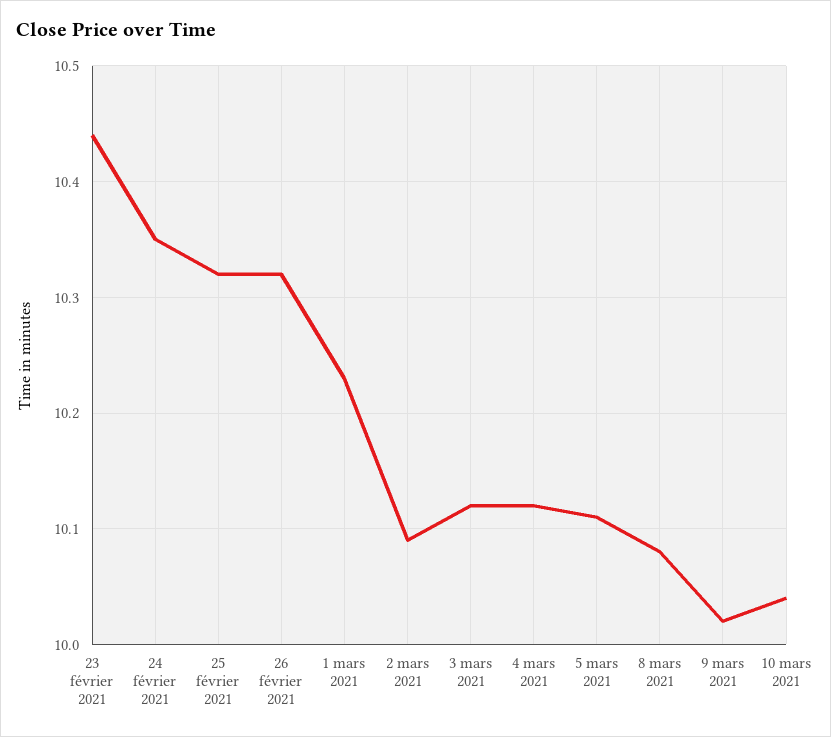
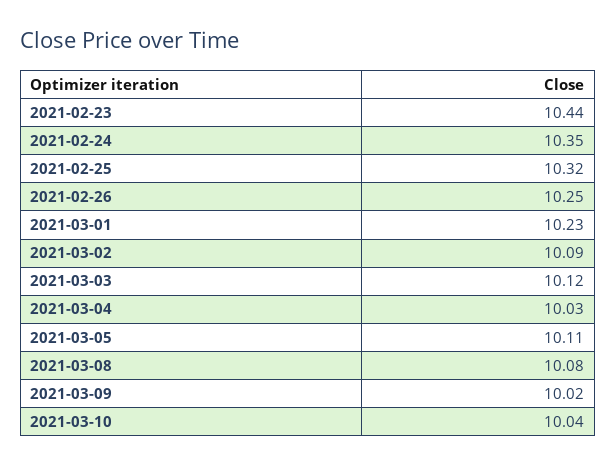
  {
    "23 février 2021": 10.44,
    "24 février 2021": 10.35,
    "25 février 2021": 10.32,
-   "26 février 2021": 10.32,
+   "26 février 2021": 10.25,
    "1 mars 2021": 10.23,
    "2 mars 2021": 10.09,
    "3 mars 2021": 10.12,
-   "4 mars 2021": 10.12,
+   "4 mars 2021": 10.03,
    "5 mars 2021": 10.11,
    "8 mars 2021": 10.08,
    "9 mars 2021": 10.02,
    "10 mars 2021": 10.04
  }

